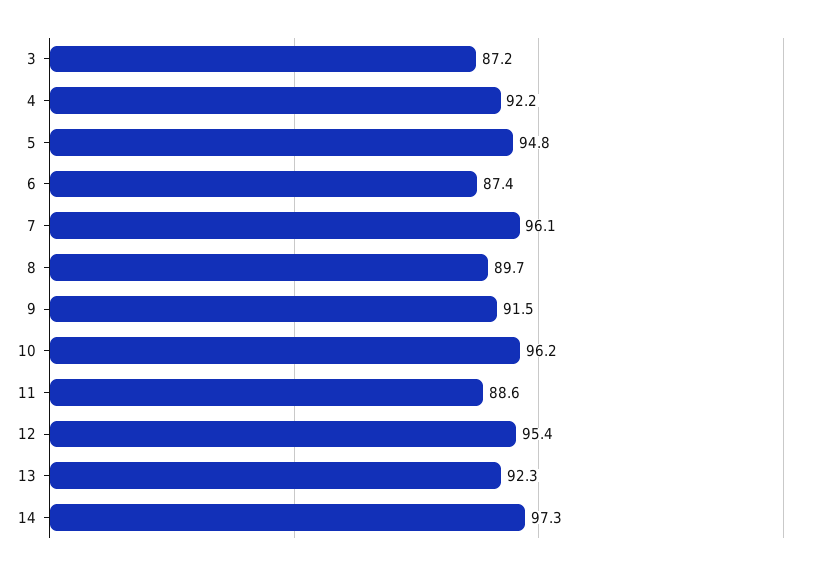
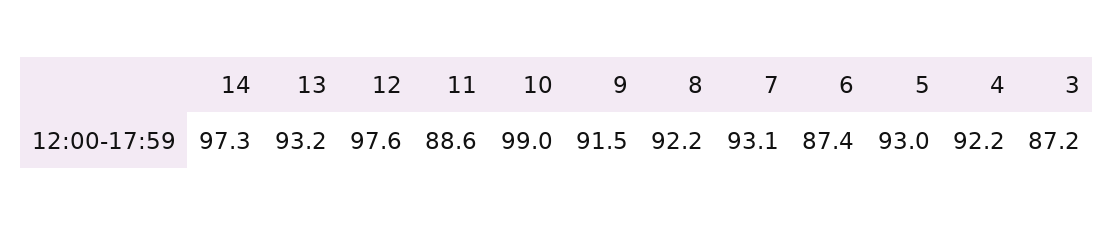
  {
    "3": 87.2,
    "4": 92.2,
-   "5": 94.8,
+   "5": 93,
    "6": 87.4,
-   "7": 96.1,
+   "7": 93.1,
-   "8": 89.7,
+   "8": 92.2,
    "9": 91.5,
-   "10": 96.2,
+   "10": 99,
    "11": 88.6,
-   "12": 95.4,
+   "12": 97.6,
-   "13": 92.3,
+   "13": 93.2,
    "14": 97.3
  }

